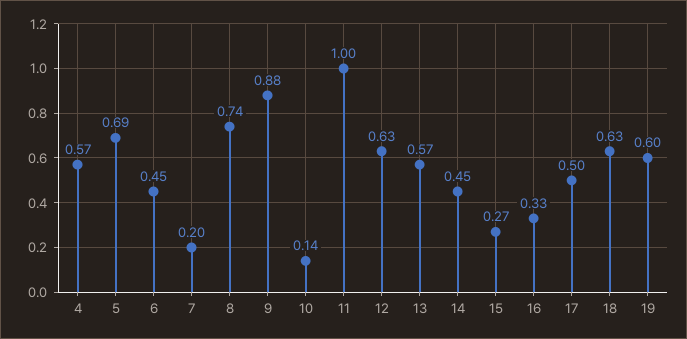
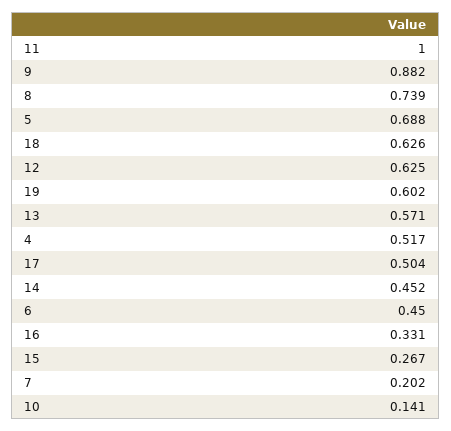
  {
-   "4": 0.57,
+   "4": 0.517,
    "5": 0.688,
    "6": 0.45,
    "7": 0.202,
    "8": 0.739,
    "9": 0.882,
    "10": 0.141,
    "11": 1,
    "12": 0.625,
    "13": 0.571,
    "14": 0.452,
    "15": 0.267,
    "16": 0.331,
    "17": 0.504,
    "18": 0.626,
    "19": 0.602
  }

